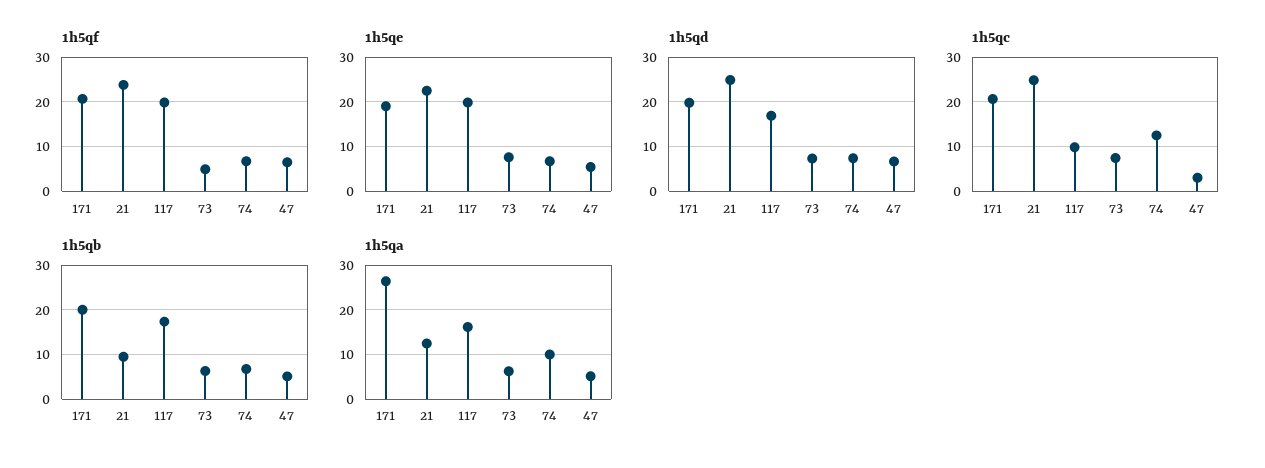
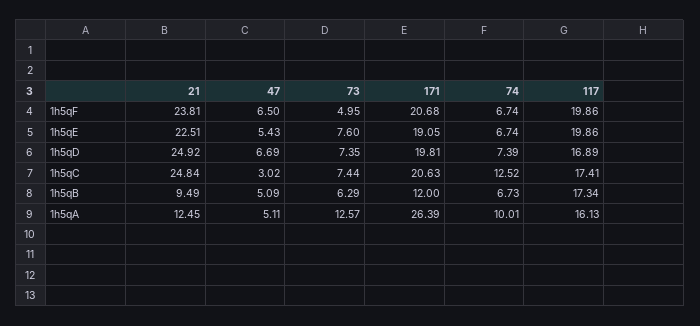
  {
    "1h5qf": {
      "171": 20.68,
      "21": 23.81,
      "117": 19.86,
      "73": 4.95,
      "74": 6.74,
      "47": 6.5
    },
    "1h5qe": {
      "171": 19.05,
      "21": 22.51,
      "117": 19.86,
      "73": 7.6,
      "74": 6.74,
      "47": 5.43
    },
    "1h5qd": {
      "171": 19.81,
      "21": 24.92,
      "117": 16.89,
      "73": 7.35,
      "74": 7.39,
      "47": 6.69
    },
    "1h5qc": {
      "171": 20.63,
      "21": 24.84,
-     "117": 10,
+     "117": 17.41,
      "73": 7.44,
      "74": 12.52,
      "47": 3.02
    },
    "1h5qb": {
-     "171": 20,
+     "171": 12,
      "21": 9.49,
      "117": 17.34,
      "73": 6.29,
      "74": 6.73,
      "47": 5.09
    },
    "1h5qa": {
      "171": 26.39,
      "21": 12.45,
      "117": 16.13,
-     "73": 6,
+     "73": 12.57,
      "74": 10.01,
      "47": 5.11
    }
  }

